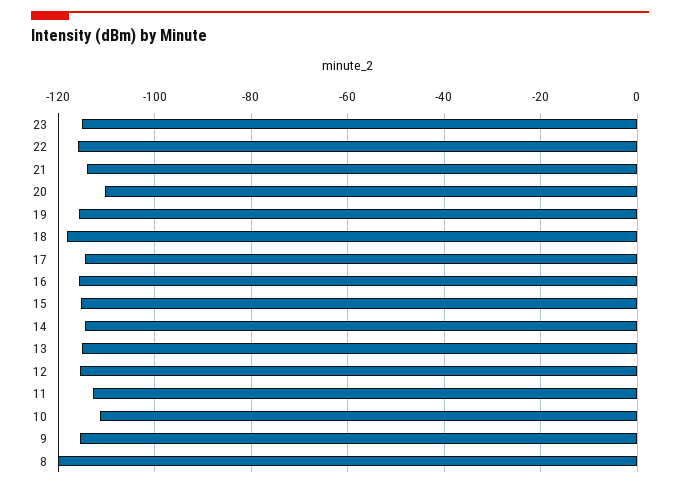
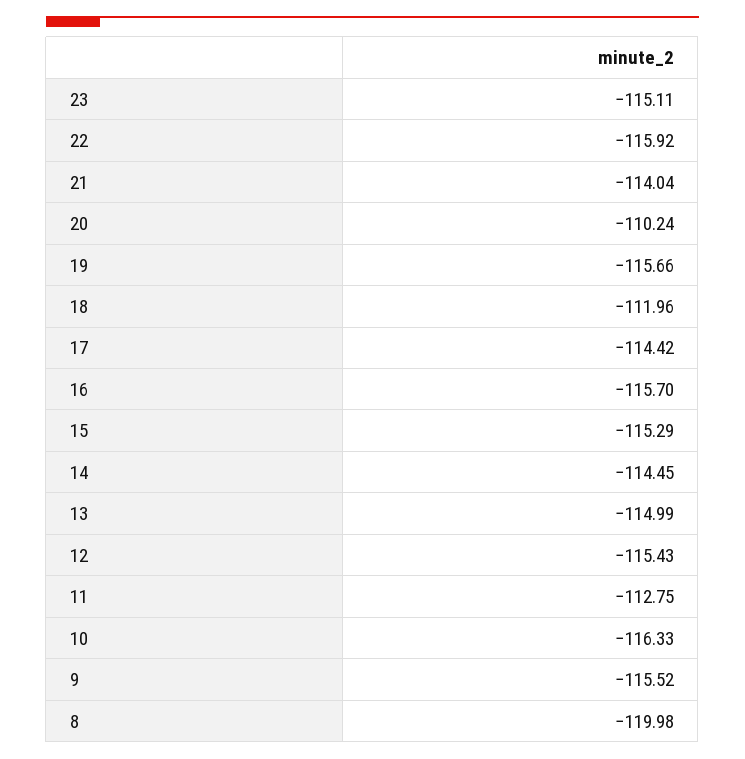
  {
    "23": -115.11,
    "22": -115.92,
    "21": -114.04,
    "20": -110.24,
    "19": -115.66,
-   "18": -118,
+   "18": -111.96,
    "17": -114.42,
    "16": -115.7,
    "15": -115.29,
    "14": -114.45,
    "13": -114.99,
    "12": -115.43,
    "11": -112.75,
-   "10": -112,
+   "10": -116.33,
    "9": -115.52,
    "8": -119.98
  }

